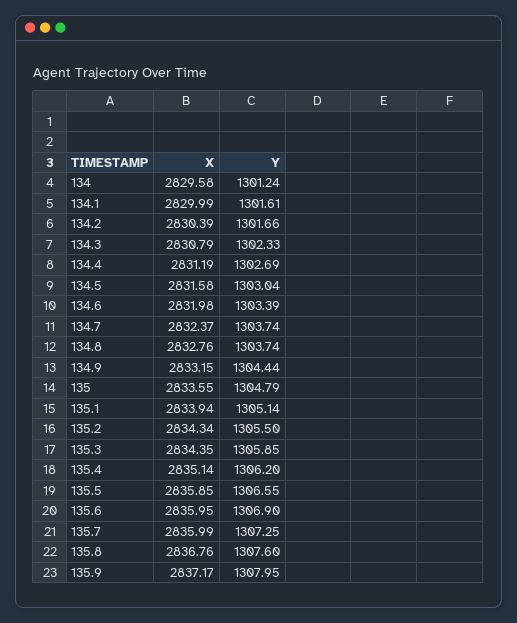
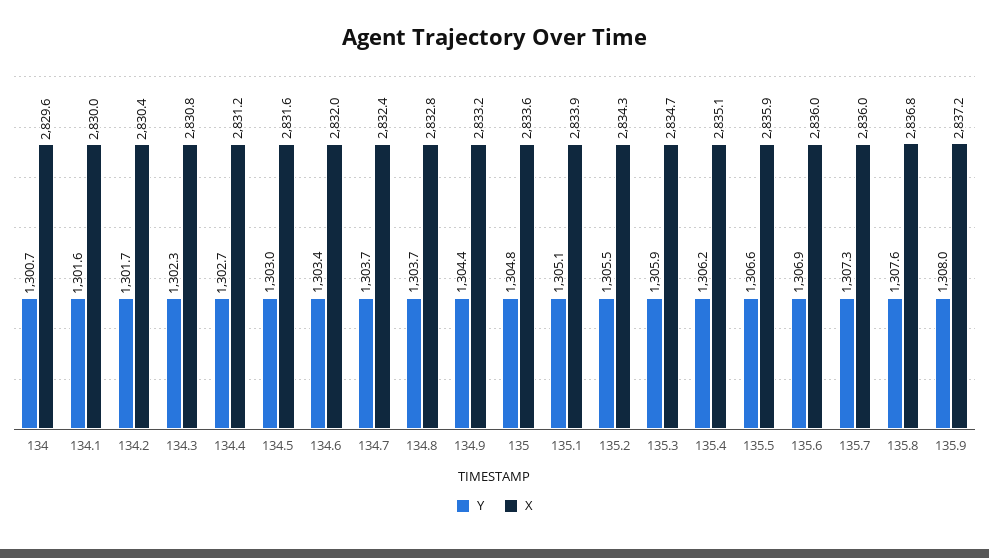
  {
    "X": {
      "134": 2829.58,
      "134.1": 2829.99,
      "134.2": 2830.39,
      "134.3": 2830.79,
      "134.4": 2831.19,
      "134.5": 2831.58,
      "134.6": 2831.98,
      "134.7": 2832.37,
      "134.8": 2832.76,
      "134.9": 2833.15,
      "135": 2833.55,
      "135.1": 2833.94,
      "135.2": 2834.34,
-     "135.3": 2834.35,
+     "135.3": 2834.7,
      "135.4": 2835.14,
      "135.5": 2835.85,
      "135.6": 2835.95,
      "135.7": 2835.99,
      "135.8": 2836.76,
      "135.9": 2837.17
    },
    "Y": {
-     "134": 1301.24,
+     "134": 1300.7,
      "134.1": 1301.61,
      "134.2": 1301.66,
      "134.3": 1302.33,
      "134.4": 1302.69,
      "134.5": 1303.04,
      "134.6": 1303.39,
      "134.7": 1303.74,
      "134.8": 1303.74,
      "134.9": 1304.44,
      "135": 1304.79,
      "135.1": 1305.14,
      "135.2": 1305.5,
      "135.3": 1305.85,
      "135.4": 1306.2,
      "135.5": 1306.55,
      "135.6": 1306.9,
      "135.7": 1307.25,
      "135.8": 1307.6,
      "135.9": 1307.95
    }
  }

